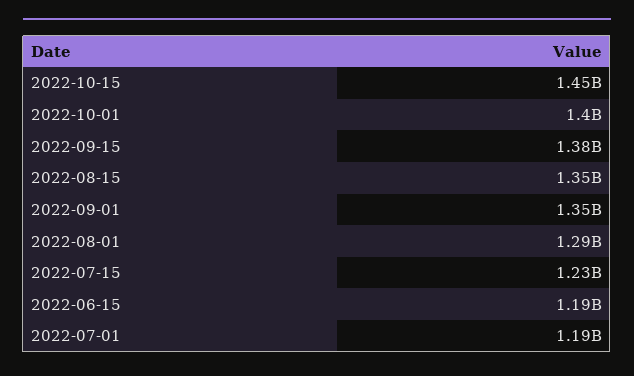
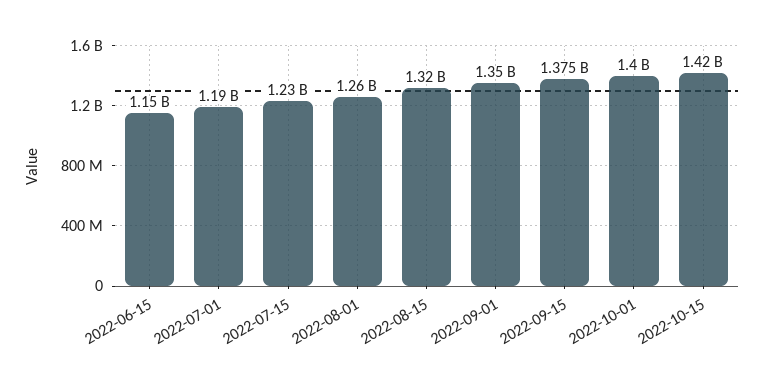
  {
-   "2022-10-15": 1450000000,
+   "2022-10-15": 1420000000,
    "2022-10-01": 1400000000,
    "2022-09-15": 1375000000,
-   "2022-08-15": 1350000000,
+   "2022-08-15": 1320000000,
    "2022-09-01": 1350000000,
-   "2022-08-01": 1290000000,
+   "2022-08-01": 1260000000,
    "2022-07-15": 1230000000,
-   "2022-06-15": 1190000000,
+   "2022-06-15": 1150000000,
    "2022-07-01": 1190000000
  }

